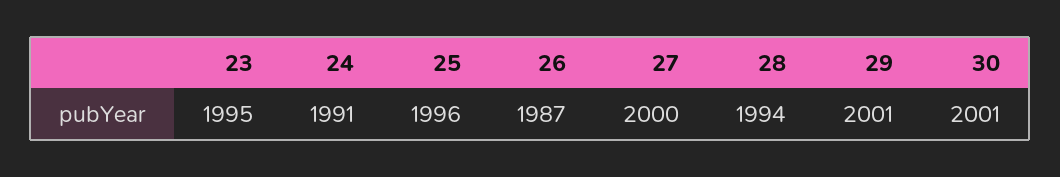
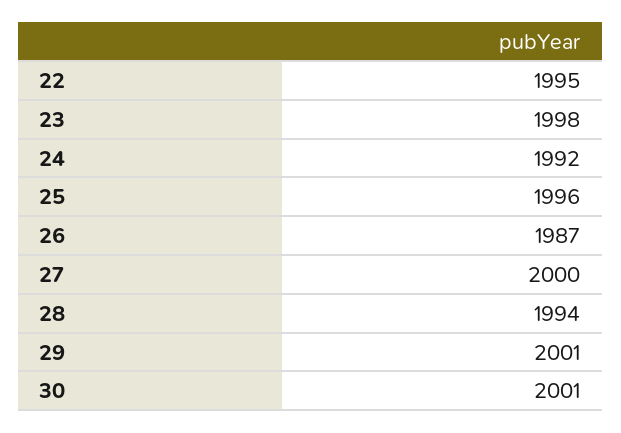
  {
-   "23": 1995,
+   "23": 1998,
-   "24": 1991,
+   "24": 1992,
    "25": 1996,
    "26": 1987,
    "27": 2000,
    "28": 1994,
    "29": 2001,
-   "30": 2001
+   "30": 2001,
+   "22": 1995
  }

